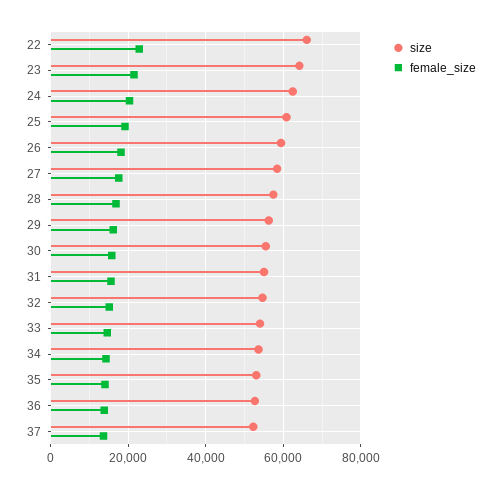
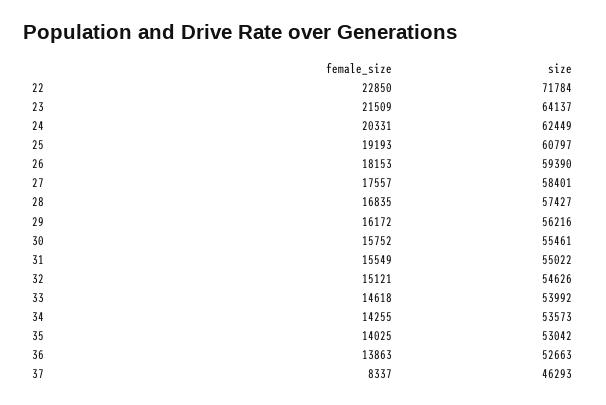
  {
    "size": {
-     "22": 66000,
+     "22": 71784,
      "23": 64137,
      "24": 62449,
      "25": 60797,
      "26": 59390,
      "27": 58401,
      "28": 57427,
      "29": 56216,
      "30": 55461,
      "31": 55022,
      "32": 54626,
      "33": 53992,
      "34": 53573,
      "35": 53042,
      "36": 52663,
-     "37": 52000
+     "37": 46293
    },
    "female_size": {
      "22": 22850,
      "23": 21509,
      "24": 20331,
      "25": 19193,
      "26": 18153,
      "27": 17557,
      "28": 16835,
      "29": 16172,
      "30": 15752,
      "31": 15549,
      "32": 15121,
      "33": 14618,
      "34": 14255,
      "35": 14025,
      "36": 13863,
-     "37": 14000
+     "37": 8337
    }
  }

